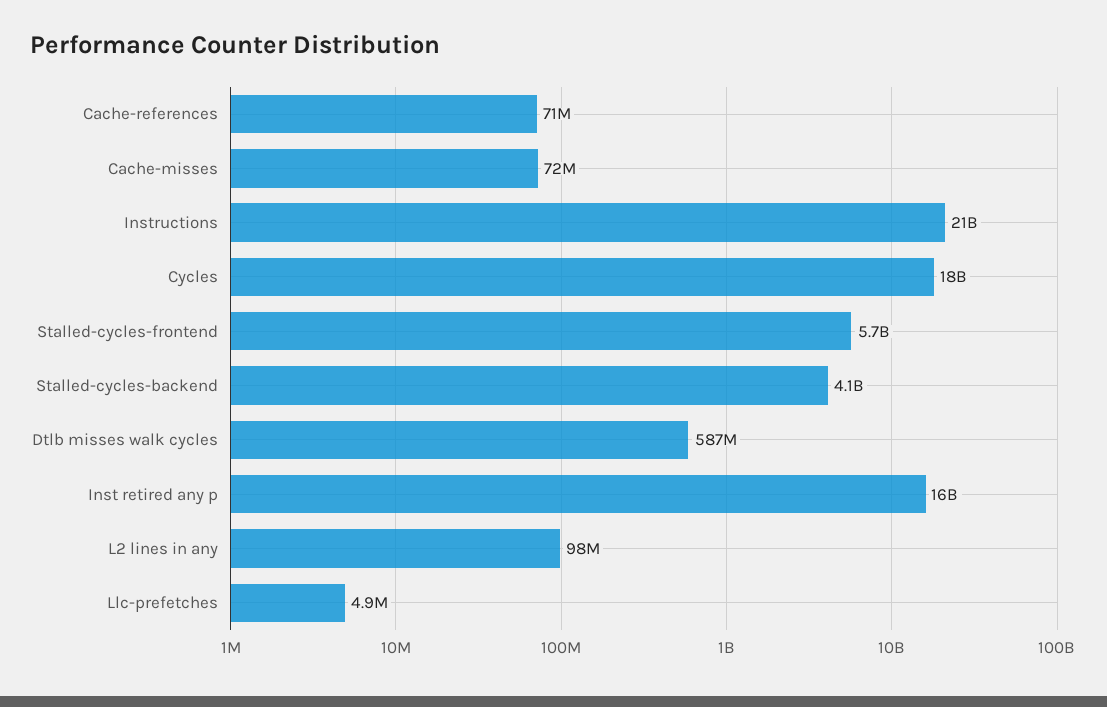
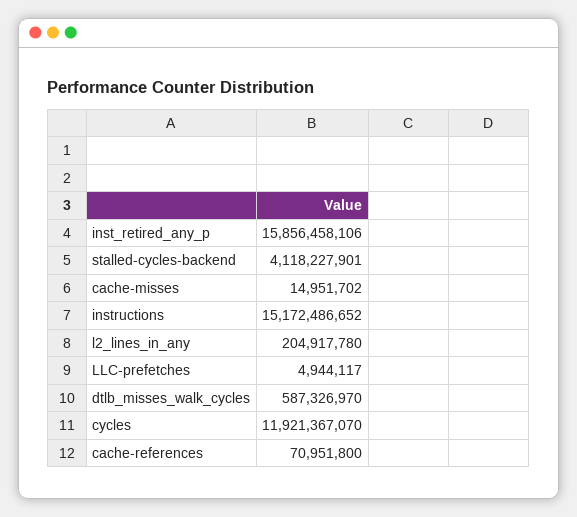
  {
    "Cache-references": 70951800,
-   "Cache-misses": 72000000,
+   "Cache-misses": 14951702,
-   "Instructions": 21000000000,
+   "Instructions": 15172486652,
-   "Cycles": 18000000000,
+   "Cycles": 11921367070,
-   "Stalled-cycles-frontend": 5700000000,
    "Stalled-cycles-backend": 4118227901,
    "Dtlb misses walk cycles": 587326970,
    "Inst retired any p": 15856458106,
-   "L2 lines in any": 98000000,
+   "L2 lines in any": 204917780,
    "Llc-prefetches": 4944117
  }

